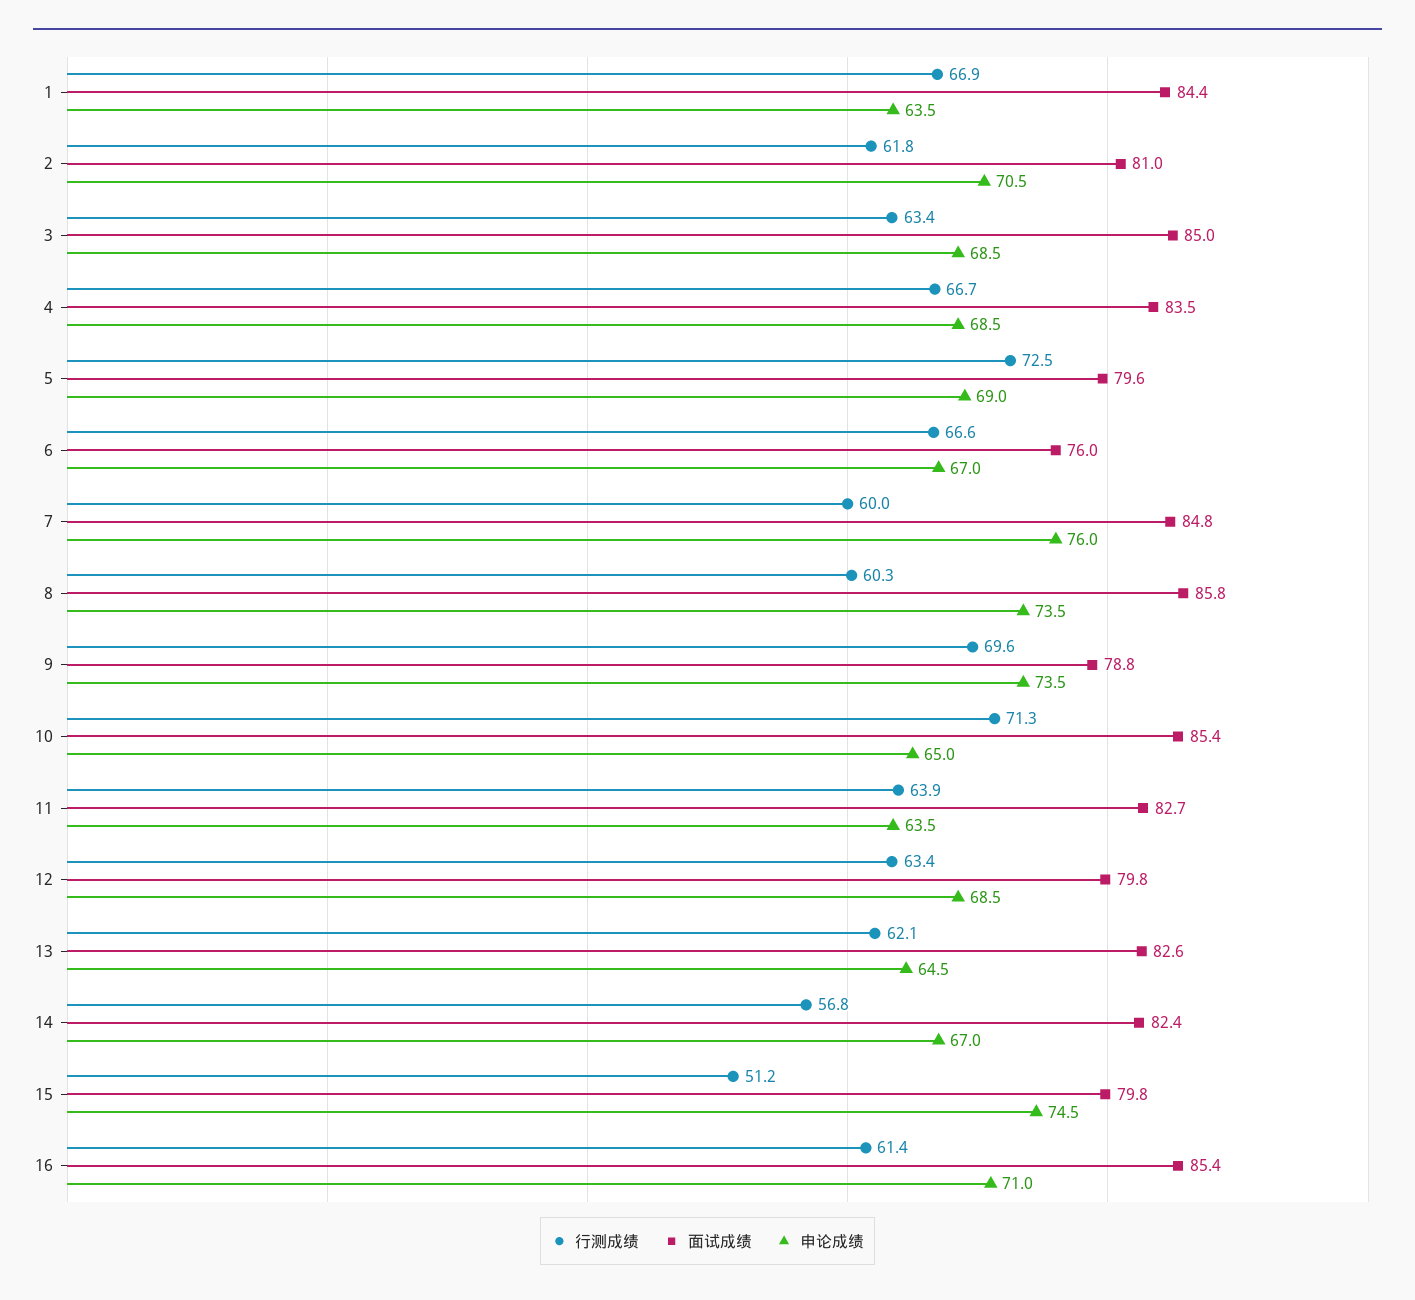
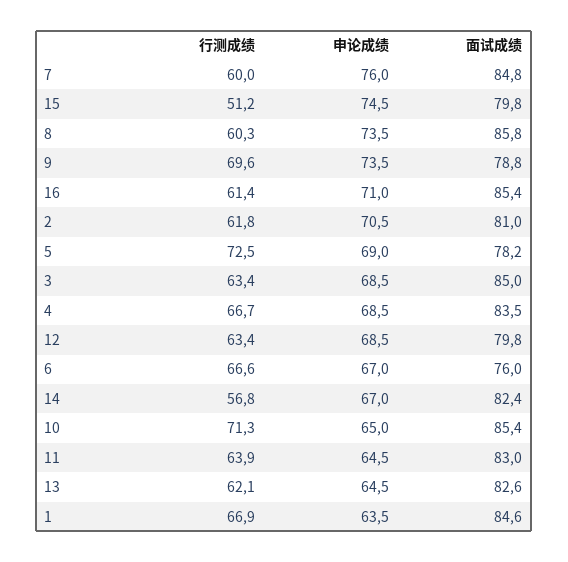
  {
    "行测成绩": {
      "1": 66.9,
      "2": 61.8,
      "3": 63.4,
      "4": 66.7,
      "5": 72.5,
      "6": 66.6,
      "7": 60,
      "8": 60.3,
      "9": 69.6,
      "10": 71.3,
      "11": 63.9,
      "12": 63.4,
      "13": 62.1,
      "14": 56.8,
      "15": 51.2,
      "16": 61.4
    },
    "面试成绩": {
-     "1": 84.4,
+     "1": 84.6,
      "2": 81,
      "3": 85,
      "4": 83.5,
-     "5": 79.6,
+     "5": 78.2,
      "6": 76,
      "7": 84.8,
      "8": 85.8,
      "9": 78.8,
      "10": 85.4,
-     "11": 82.7,
+     "11": 83,
      "12": 79.8,
      "13": 82.6,
      "14": 82.4,
      "15": 79.8,
      "16": 85.4
    },
    "申论成绩": {
      "1": 63.5,
      "2": 70.5,
      "3": 68.5,
      "4": 68.5,
      "5": 69,
      "6": 67,
      "7": 76,
      "8": 73.5,
      "9": 73.5,
      "10": 65,
-     "11": 63.5,
+     "11": 64.5,
      "12": 68.5,
      "13": 64.5,
      "14": 67,
      "15": 74.5,
      "16": 71
    }
  }

